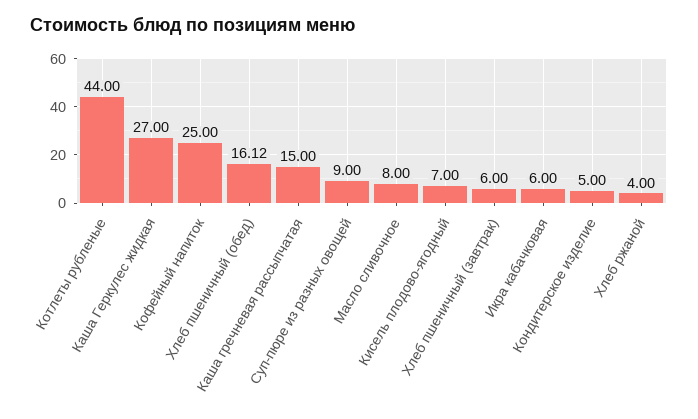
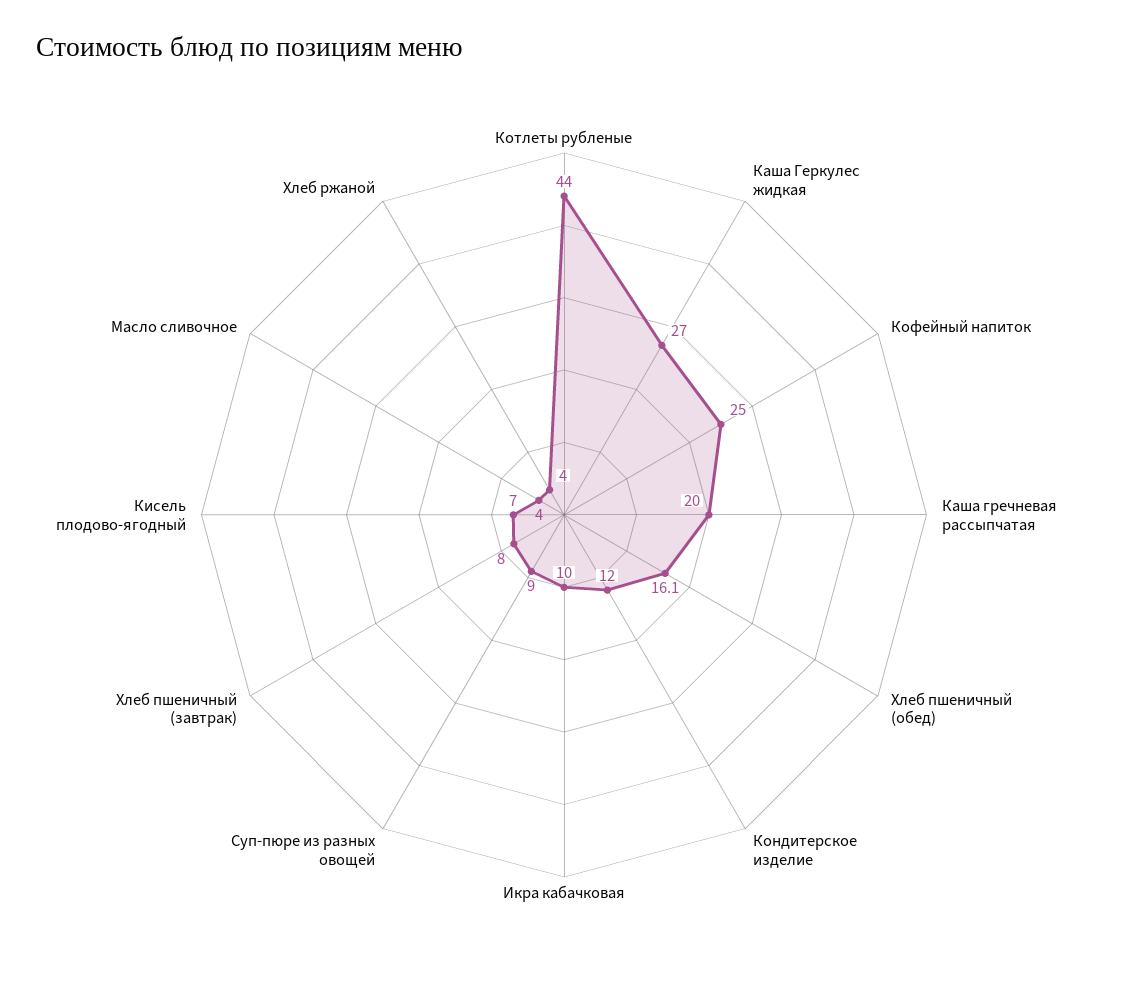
  {
    "Котлеты рубленые": 44,
    "Каша Геркулес жидкая": 27,
    "Кофейный напиток": 25,
    "Хлеб пшеничный (обед)": 16.12,
-   "Каша гречневая рассыпчатая": 15,
+   "Каша гречневая рассыпчатая": 20,
    "Суп-пюре из разных овощей": 9,
-   "Масло сливочное": 8,
+   "Масло сливочное": 4,
    "Кисель плодово-ягодный": 7,
-   "Хлеб пшеничный (завтрак)": 6,
+   "Хлеб пшеничный (завтрак)": 8,
-   "Икра кабачковая": 6,
+   "Икра кабачковая": 10,
-   "Кондитерское изделие": 5,
+   "Кондитерское изделие": 12,
    "Хлеб ржаной": 4
  }

